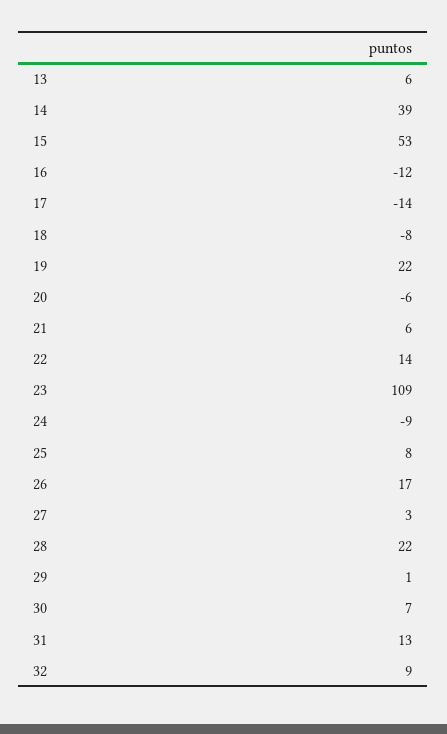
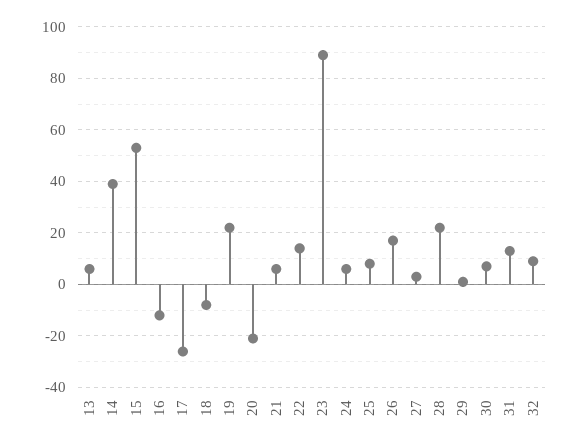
  {
    "13": 6,
    "14": 39,
    "15": 53,
    "16": -12,
-   "17": -14,
+   "17": -25,
    "18": -8,
    "19": 22,
-   "20": -6,
+   "20": -20,
    "21": 6,
    "22": 14,
-   "23": 109,
+   "23": 90,
-   "24": -9,
+   "24": 5,
    "25": 8,
    "26": 17,
    "27": 3,
    "28": 22,
    "29": 1,
    "30": 7,
    "31": 13,
    "32": 9
  }

